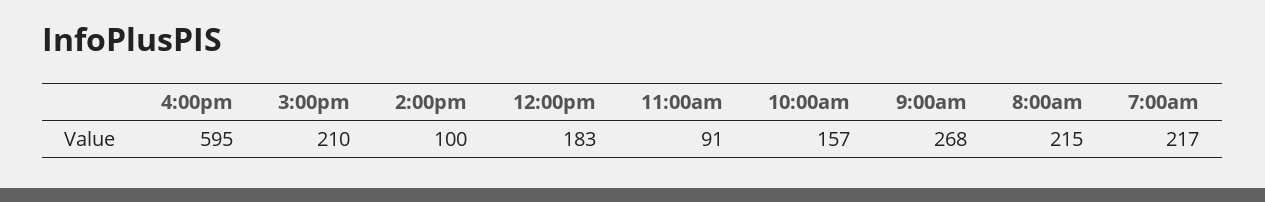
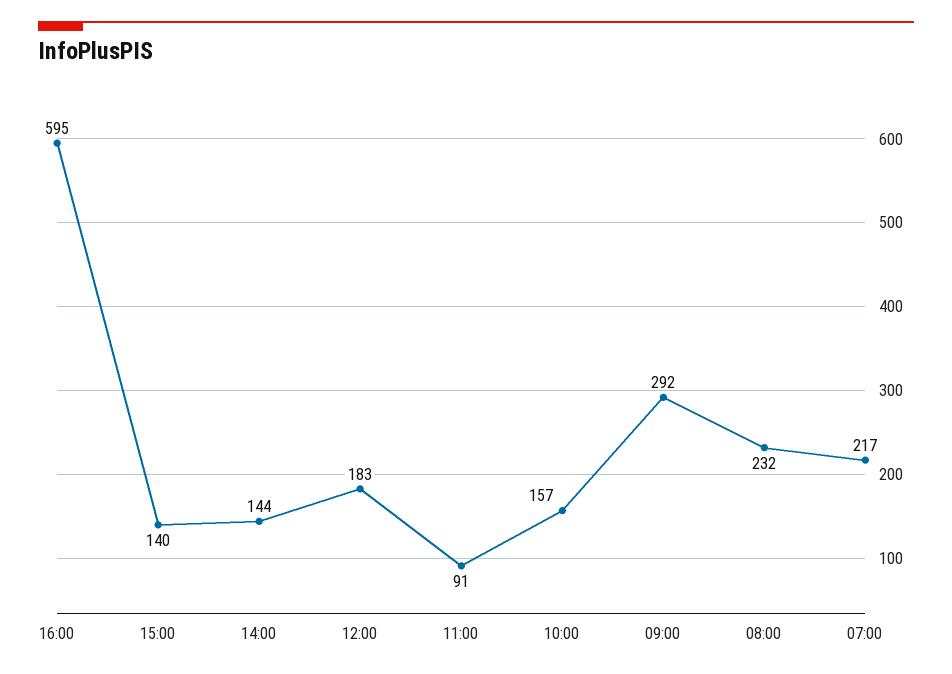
  {
    "4:00pm": 595,
-   "3:00pm": 210,
+   "3:00pm": 140,
-   "2:00pm": 100,
+   "2:00pm": 144,
    "12:00pm": 183,
    "11:00am": 91,
    "10:00am": 157,
-   "9:00am": 268,
+   "9:00am": 292,
-   "8:00am": 215,
+   "8:00am": 232,
    "7:00am": 217
  }

